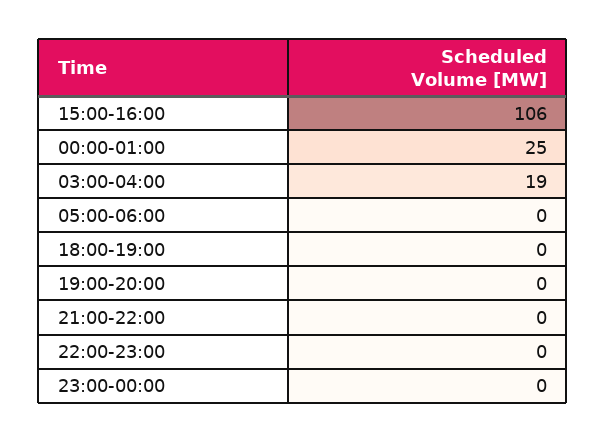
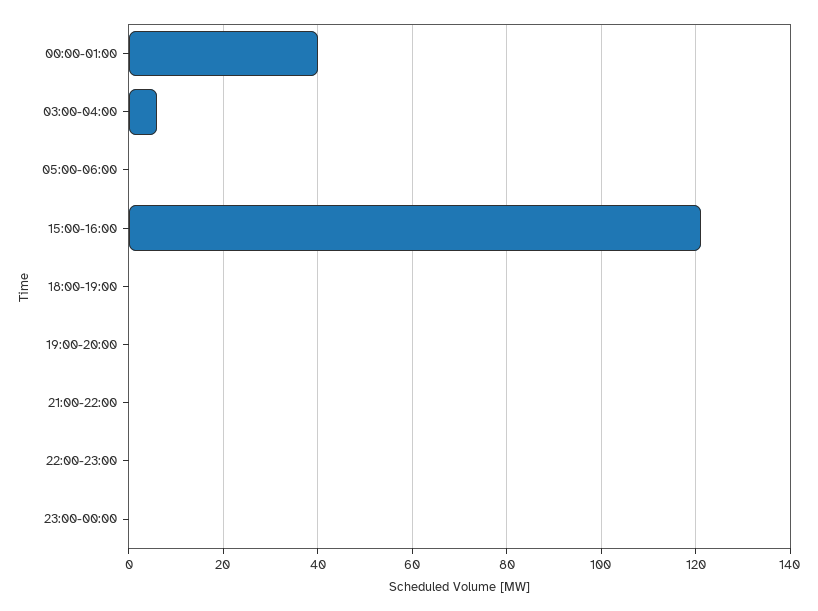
  {
-   "15:00-16:00": 106,
+   "15:00-16:00": 120,
-   "00:00-01:00": 25,
+   "00:00-01:00": 40,
-   "03:00-04:00": 19,
+   "03:00-04:00": 5,
    "05:00-06:00": 0,
    "18:00-19:00": 0,
    "19:00-20:00": 0,
    "21:00-22:00": 0,
    "22:00-23:00": 0,
    "23:00-00:00": 0
  }

